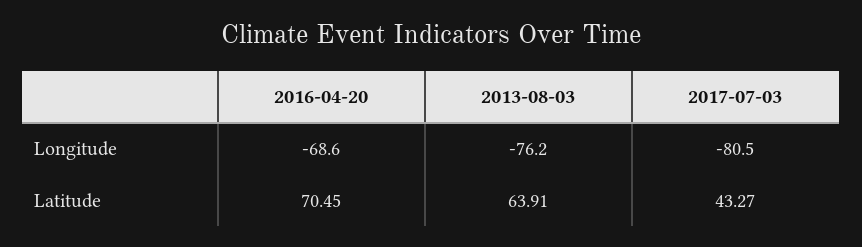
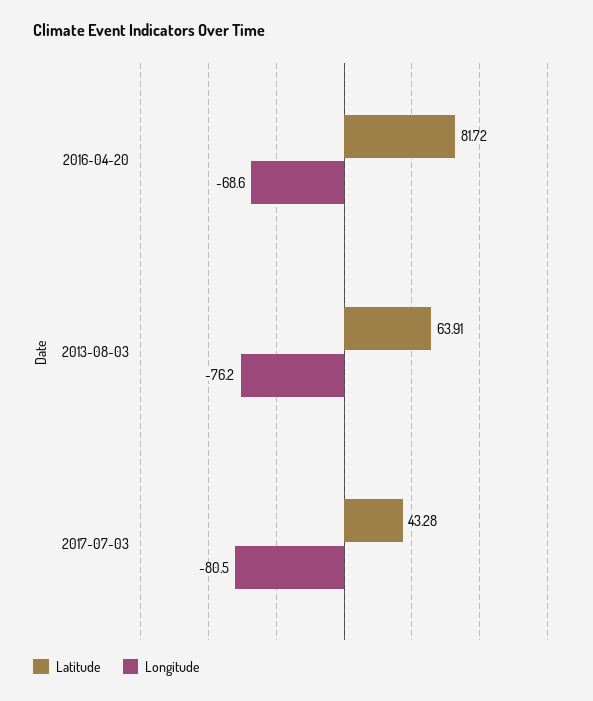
  {
    "Longitude": {
      "2016-04-20": -68.6,
      "2013-08-03": -76.2,
      "2017-07-03": -80.5
    },
    "Latitude": {
-     "2016-04-20": 70.45,
+     "2016-04-20": 81.72,
      "2013-08-03": 63.91,
-     "2017-07-03": 43.27
+     "2017-07-03": 43.28
    }
  }

